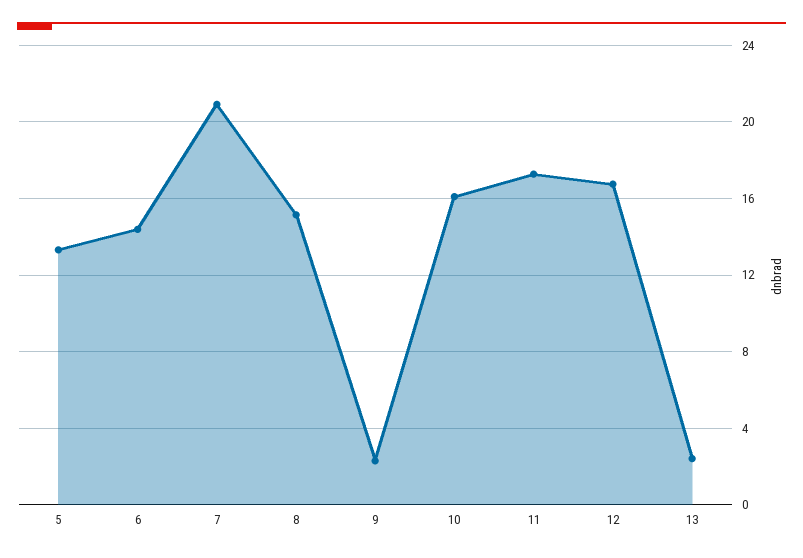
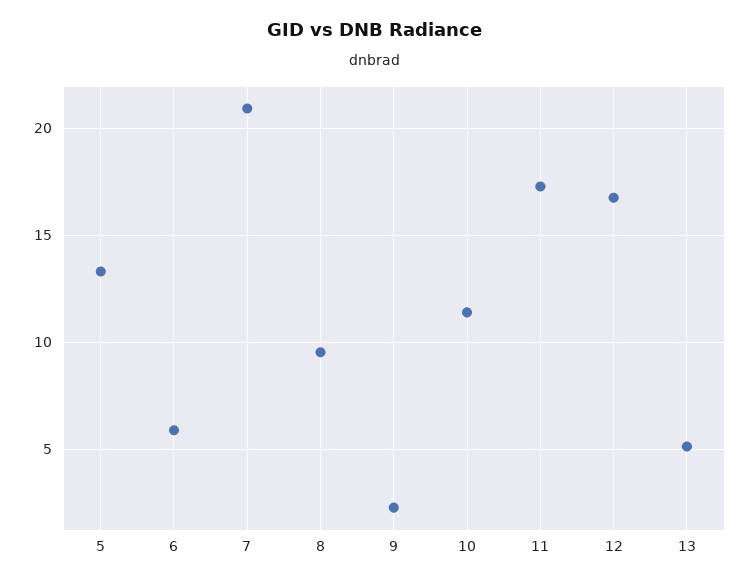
  {
    "5": 13.5,
-   "6": 14.5,
+   "6": 6,
    "7": 21,
-   "8": 15,
+   "8": 9.5,
    "9": 2.5,
-   "10": 16,
+   "10": 11.5,
    "11": 17.5,
    "12": 17,
-   "13": 2.5
+   "13": 5
  }

